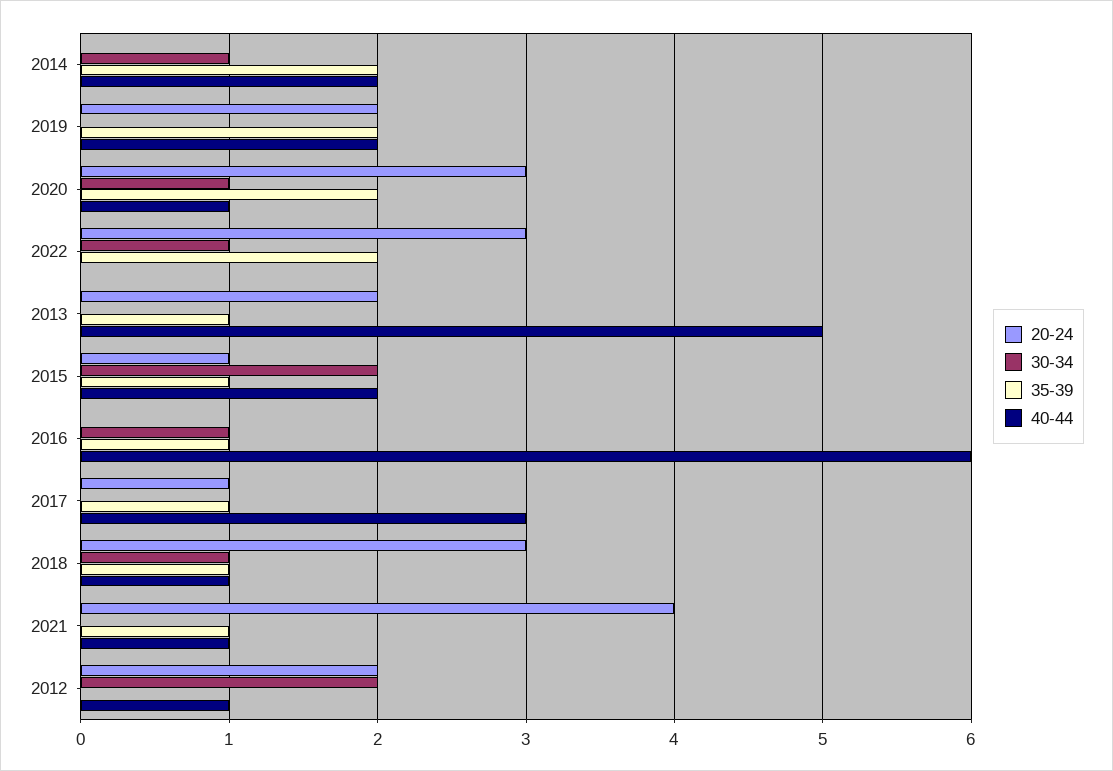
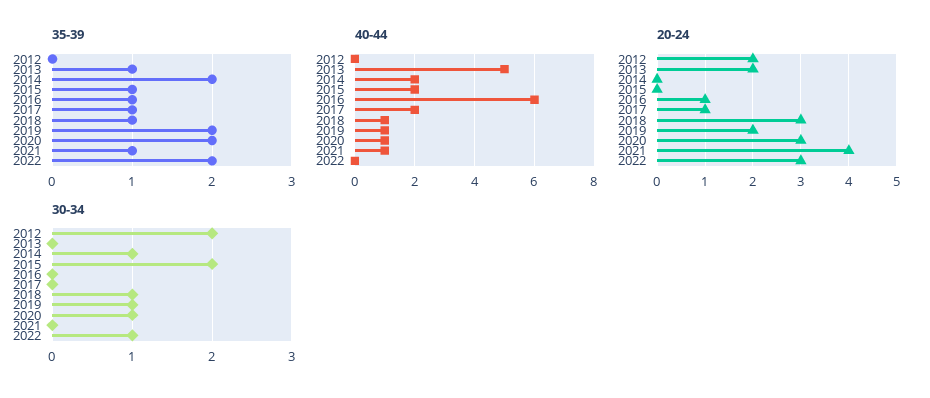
  {
    "20-24": {
      "2014": 0,
      "2019": 2,
      "2020": 3,
      "2022": 3,
      "2013": 2,
-     "2015": 1,
+     "2015": 0,
-     "2016": 0,
+     "2016": 1,
      "2017": 1,
      "2018": 3,
      "2021": 4,
      "2012": 2
    },
    "30-34": {
      "2014": 1,
-     "2019": 0,
+     "2019": 1,
      "2020": 1,
      "2022": 1,
      "2013": 0,
      "2015": 2,
-     "2016": 1,
+     "2016": 0,
      "2017": 0,
      "2018": 1,
      "2021": 0,
      "2012": 2
    },
    "35-39": {
      "2014": 2,
      "2019": 2,
      "2020": 2,
      "2022": 2,
      "2013": 1,
      "2015": 1,
      "2016": 1,
      "2017": 1,
      "2018": 1,
      "2021": 1,
      "2012": 0
    },
    "40-44": {
      "2014": 2,
-     "2019": 2,
+     "2019": 1,
      "2020": 1,
      "2022": 0,
      "2013": 5,
      "2015": 2,
      "2016": 6,
-     "2017": 3,
+     "2017": 2,
      "2018": 1,
      "2021": 1,
-     "2012": 1
+     "2012": 0
    }
  }

